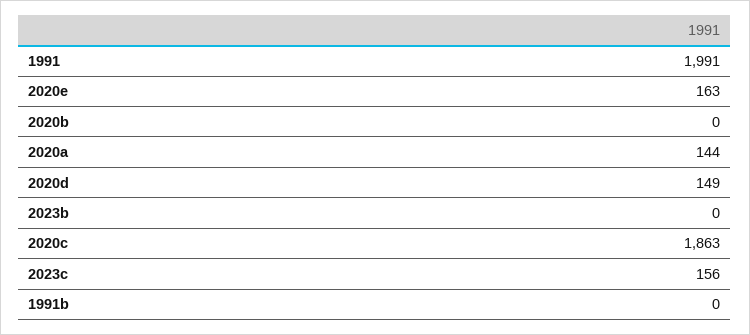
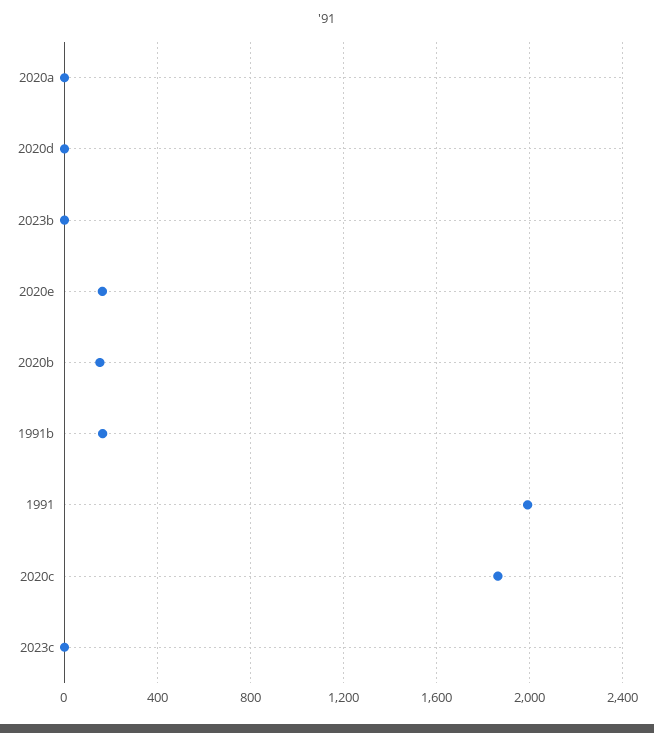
  {
    "1991": 1991,
    "2020e": 163,
-   "2020b": 0,
+   "2020b": 150,
-   "2020a": 144,
+   "2020a": 0,
-   "2020d": 149,
+   "2020d": 0,
    "2023b": 0,
    "2020c": 1863,
-   "2023c": 156,
+   "2023c": 0,
-   "1991b": 0
+   "1991b": 150
  }

